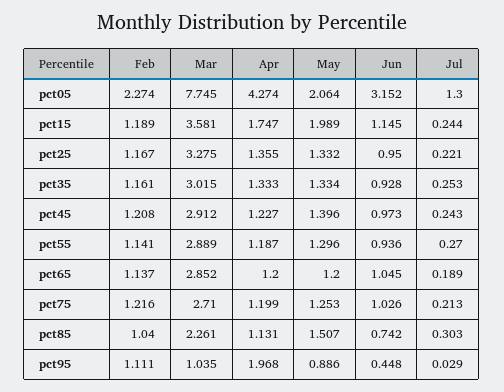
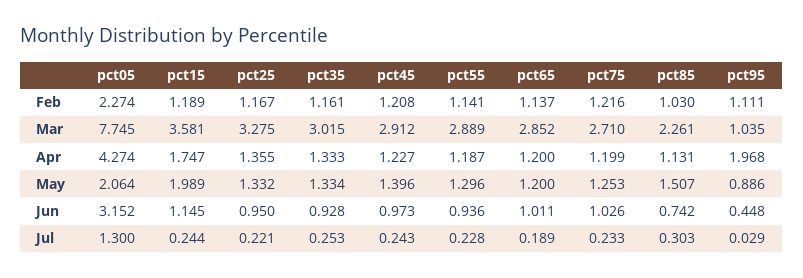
  {
    "Feb": {
      "pct05": 2.274,
      "pct15": 1.189,
      "pct25": 1.167,
      "pct35": 1.161,
      "pct45": 1.208,
      "pct55": 1.141,
      "pct65": 1.137,
      "pct75": 1.216,
-     "pct85": 1.04,
+     "pct85": 1.03,
      "pct95": 1.111
    },
    "Mar": {
      "pct05": 7.745,
      "pct15": 3.581,
      "pct25": 3.275,
      "pct35": 3.015,
      "pct45": 2.912,
      "pct55": 2.889,
      "pct65": 2.852,
      "pct75": 2.71,
      "pct85": 2.261,
      "pct95": 1.035
    },
    "Apr": {
      "pct05": 4.274,
      "pct15": 1.747,
      "pct25": 1.355,
      "pct35": 1.333,
      "pct45": 1.227,
      "pct55": 1.187,
      "pct65": 1.2,
      "pct75": 1.199,
      "pct85": 1.131,
      "pct95": 1.968
    },
    "May": {
      "pct05": 2.064,
      "pct15": 1.989,
      "pct25": 1.332,
      "pct35": 1.334,
      "pct45": 1.396,
      "pct55": 1.296,
      "pct65": 1.2,
      "pct75": 1.253,
      "pct85": 1.507,
      "pct95": 0.886
    },
    "Jun": {
      "pct05": 3.152,
      "pct15": 1.145,
      "pct25": 0.95,
      "pct35": 0.928,
      "pct45": 0.973,
      "pct55": 0.936,
-     "pct65": 1.045,
+     "pct65": 1.011,
      "pct75": 1.026,
      "pct85": 0.742,
      "pct95": 0.448
    },
    "Jul": {
      "pct05": 1.3,
      "pct15": 0.244,
      "pct25": 0.221,
      "pct35": 0.253,
      "pct45": 0.243,
-     "pct55": 0.27,
+     "pct55": 0.228,
      "pct65": 0.189,
-     "pct75": 0.213,
+     "pct75": 0.233,
      "pct85": 0.303,
      "pct95": 0.029
    }
  }

